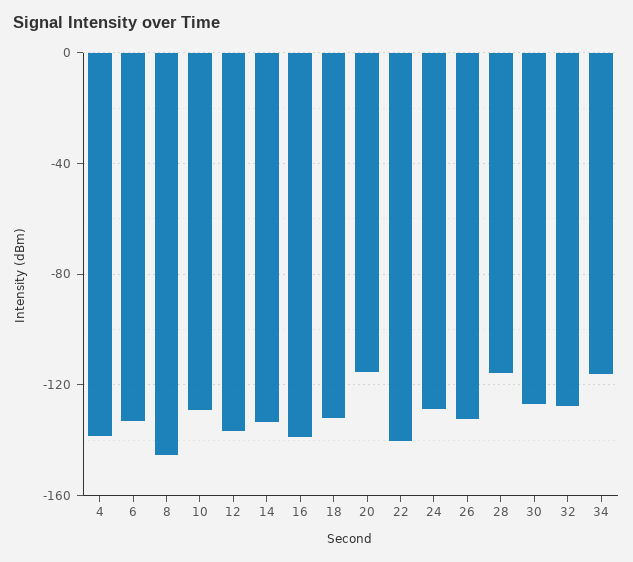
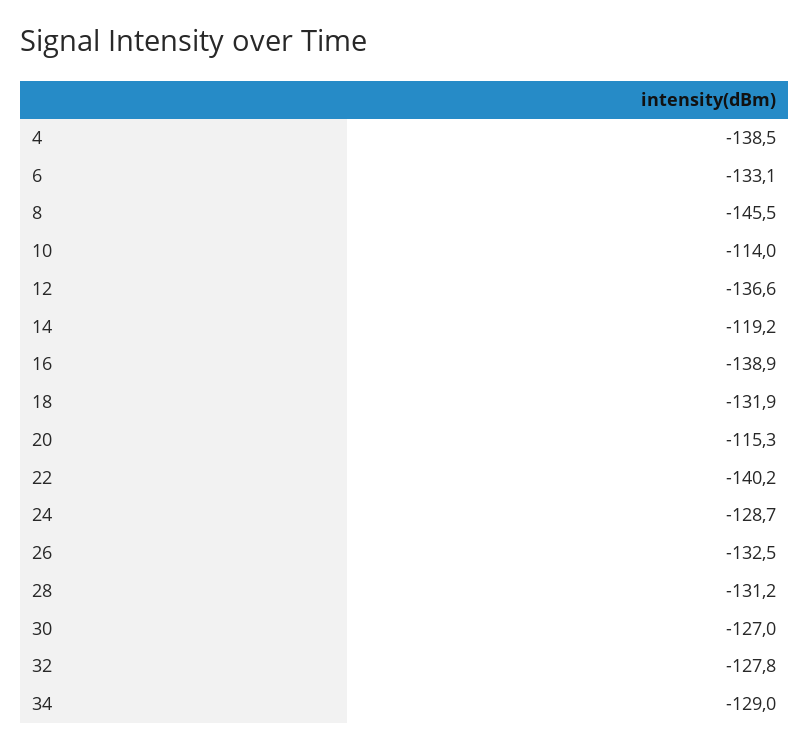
  {
    "4": -138.5,
    "6": -133.1,
    "8": -145.5,
-   "10": -130,
+   "10": -114,
    "12": -136.6,
-   "14": -135,
+   "14": -119.2,
    "16": -138.9,
    "18": -131.9,
    "20": -115.3,
    "22": -140.2,
    "24": -128.7,
    "26": -132.5,
-   "28": -115,
+   "28": -131.2,
    "30": -127,
    "32": -127.8,
-   "34": -115
+   "34": -129
  }

